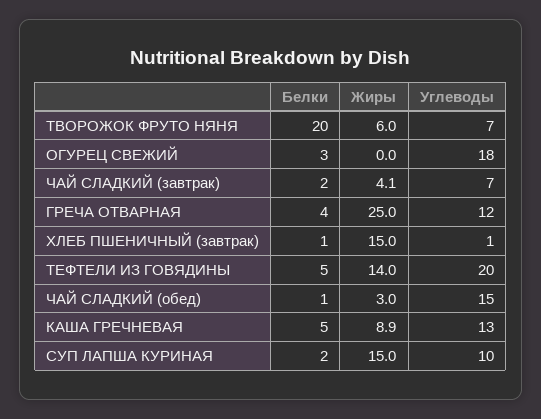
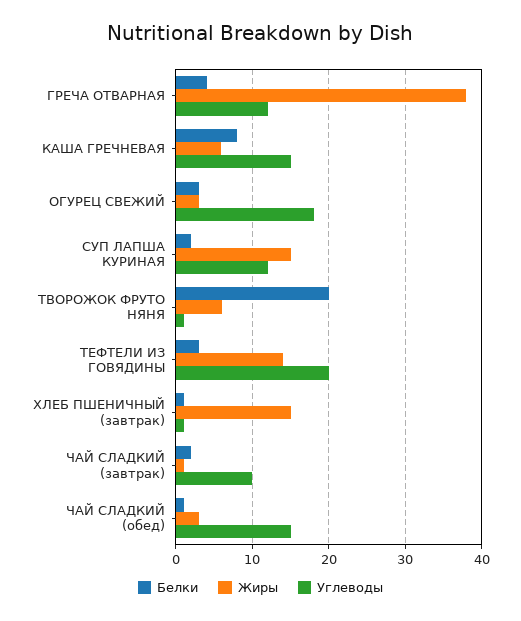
  {
    "Белки": {
      "ТВОРОЖОК ФРУТО НЯНЯ": 20,
      "ОГУРЕЦ СВЕЖИЙ": 3,
      "ЧАЙ СЛАДКИЙ (завтрак)": 2,
      "ГРЕЧА ОТВАРНАЯ": 4,
      "ХЛЕБ ПШЕНИЧНЫЙ (завтрак)": 1,
-     "ТЕФТЕЛИ ИЗ ГОВЯДИНЫ": 5,
+     "ТЕФТЕЛИ ИЗ ГОВЯДИНЫ": 3,
      "ЧАЙ СЛАДКИЙ (обед)": 1,
-     "КАША ГРЕЧНЕВАЯ": 5,
+     "КАША ГРЕЧНЕВАЯ": 8,
      "СУП ЛАПША КУРИНАЯ": 2
    },
    "Жиры": {
      "ТВОРОЖОК ФРУТО НЯНЯ": 6,
-     "ОГУРЕЦ СВЕЖИЙ": 0,
+     "ОГУРЕЦ СВЕЖИЙ": 3,
-     "ЧАЙ СЛАДКИЙ (завтрак)": 4.1,
+     "ЧАЙ СЛАДКИЙ (завтрак)": 1,
-     "ГРЕЧА ОТВАРНАЯ": 25,
+     "ГРЕЧА ОТВАРНАЯ": 38,
      "ХЛЕБ ПШЕНИЧНЫЙ (завтрак)": 15,
      "ТЕФТЕЛИ ИЗ ГОВЯДИНЫ": 14,
      "ЧАЙ СЛАДКИЙ (обед)": 3,
-     "КАША ГРЕЧНЕВАЯ": 8.9,
+     "КАША ГРЕЧНЕВАЯ": 6,
      "СУП ЛАПША КУРИНАЯ": 15
    },
    "Углеводы": {
-     "ТВОРОЖОК ФРУТО НЯНЯ": 7,
+     "ТВОРОЖОК ФРУТО НЯНЯ": 1,
      "ОГУРЕЦ СВЕЖИЙ": 18,
-     "ЧАЙ СЛАДКИЙ (завтрак)": 7,
+     "ЧАЙ СЛАДКИЙ (завтрак)": 10,
      "ГРЕЧА ОТВАРНАЯ": 12,
      "ХЛЕБ ПШЕНИЧНЫЙ (завтрак)": 1,
      "ТЕФТЕЛИ ИЗ ГОВЯДИНЫ": 20,
      "ЧАЙ СЛАДКИЙ (обед)": 15,
-     "КАША ГРЕЧНЕВАЯ": 13,
+     "КАША ГРЕЧНЕВАЯ": 15,
-     "СУП ЛАПША КУРИНАЯ": 10
+     "СУП ЛАПША КУРИНАЯ": 12
    }
  }

